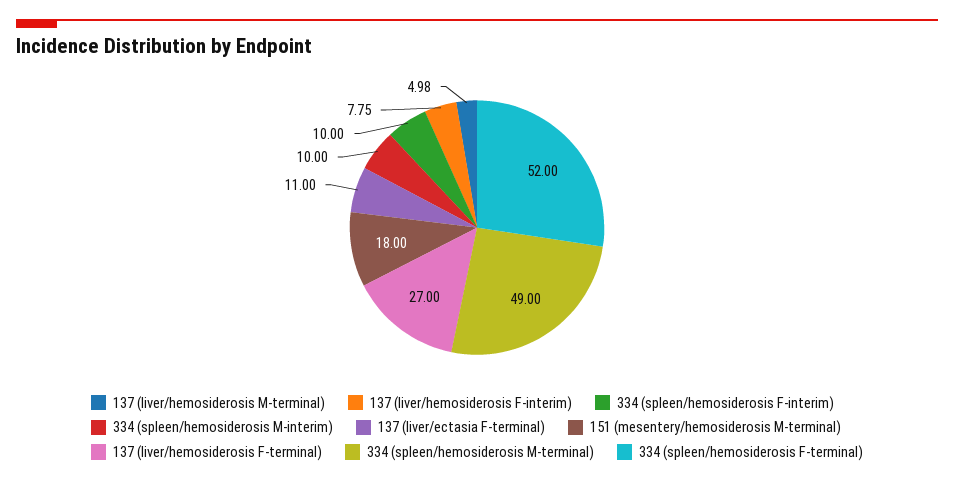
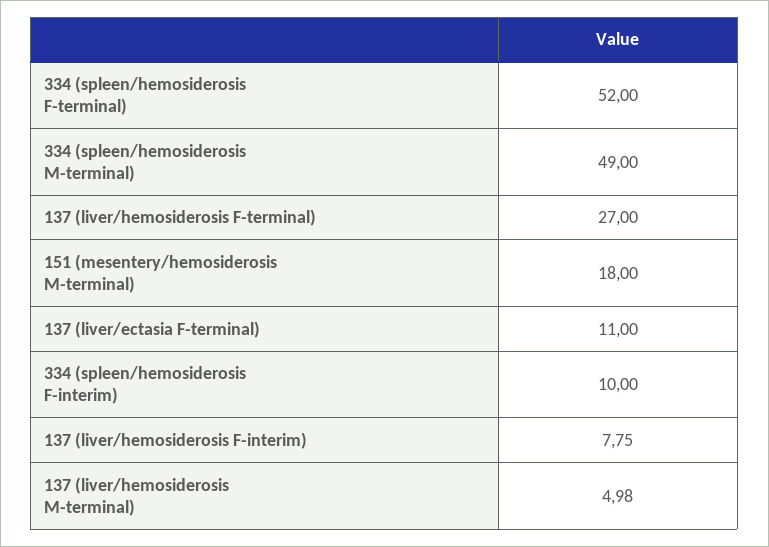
  {
    "137 (liver/hemosiderosis M-terminal)": 4.98,
    "137 (liver/hemosiderosis F-interim)": 7.75,
    "334 (spleen/hemosiderosis F-interim)": 10,
-   "334 (spleen/hemosiderosis M-interim)": 10,
    "137 (liver/ectasia F-terminal)": 11,
    "151 (mesentery/hemosiderosis M-terminal)": 18,
    "137 (liver/hemosiderosis F-terminal)": 27,
    "334 (spleen/hemosiderosis M-terminal)": 49,
    "334 (spleen/hemosiderosis F-terminal)": 52
  }

